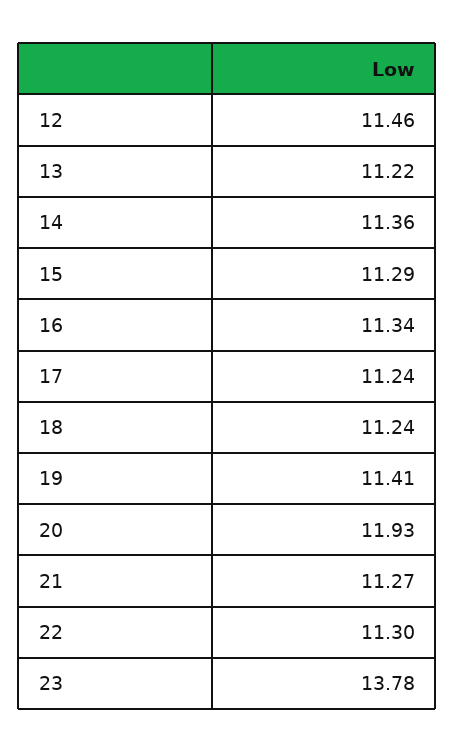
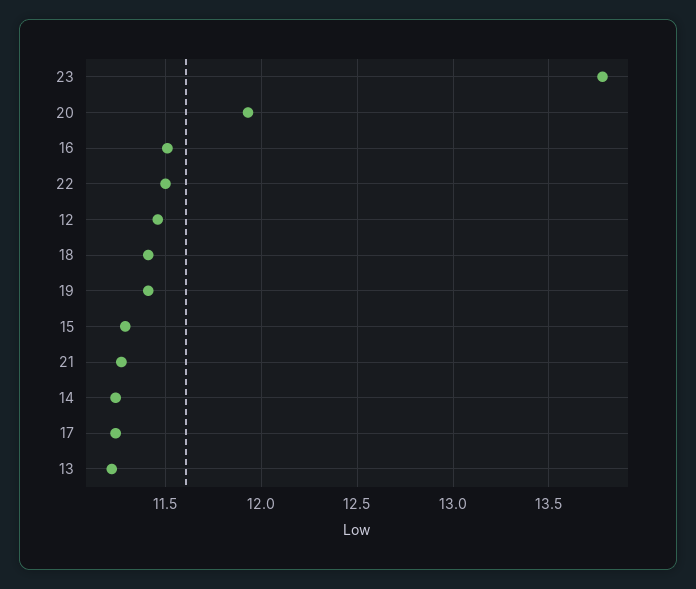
  {
    "12": 11.46,
    "13": 11.22,
-   "14": 11.36,
+   "14": 11.25,
    "15": 11.29,
-   "16": 11.34,
+   "16": 11.5,
    "17": 11.24,
-   "18": 11.24,
+   "18": 11.4,
    "19": 11.41,
    "20": 11.93,
    "21": 11.27,
-   "22": 11.3,
+   "22": 11.5,
    "23": 13.78
  }

